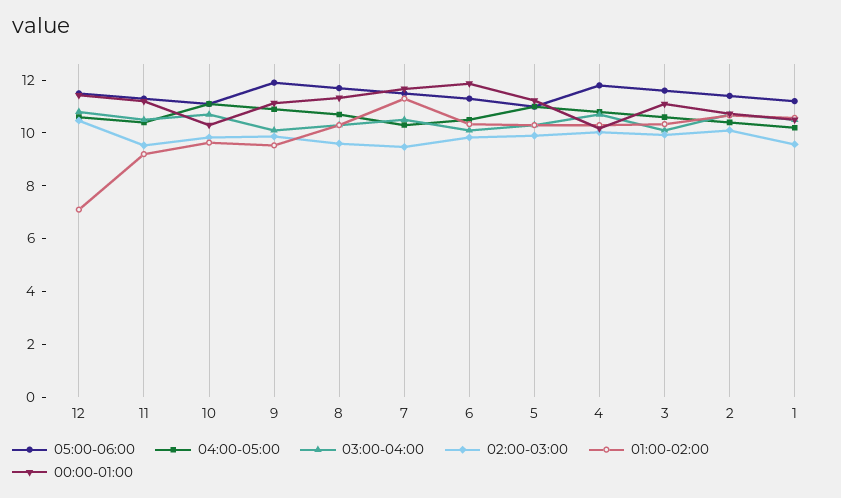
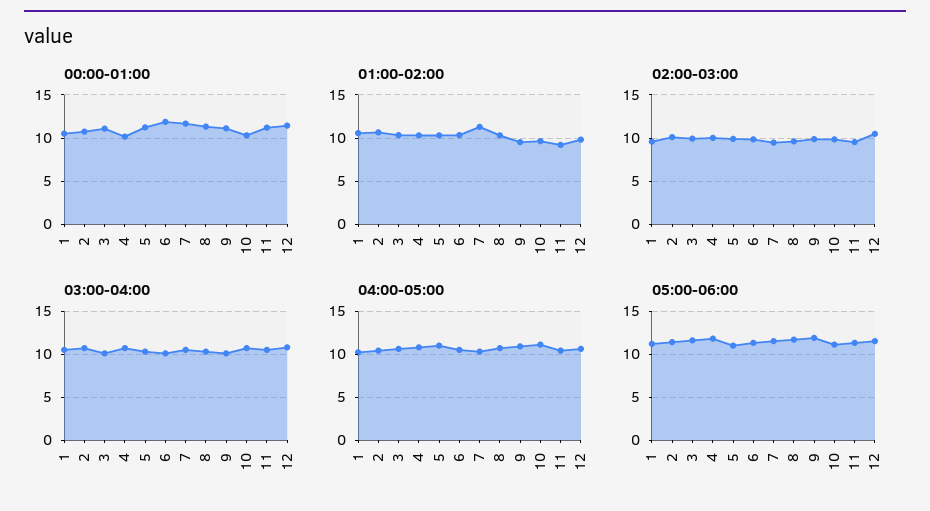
  {
    "05:00-06:00": {
      "12": 11.5,
      "11": 11.5,
      "10": 11,
      "9": 12,
      "8": 11.5,
      "7": 11.5,
      "6": 11.5,
      "5": 11,
      "4": 12,
      "3": 11.5,
      "2": 11.5,
      "1": 11
    },
    "04:00-05:00": {
      "12": 10.5,
      "11": 10.5,
      "10": 11,
      "9": 11,
      "8": 10.5,
      "7": 10.5,
      "6": 10.5,
      "5": 11,
      "4": 11,
      "3": 10.5,
      "2": 10.5,
      "1": 10
    },
    "03:00-04:00": {
      "12": 11,
      "11": 10.5,
      "10": 10.5,
      "9": 10,
      "8": 10.5,
      "7": 10.5,
      "6": 10,
      "5": 10.5,
      "4": 10.5,
      "3": 10,
      "2": 10.5,
      "1": 10.5
    },
    "02:00-03:00": {
      "12": 10.5,
      "11": 9.5,
      "10": 10,
      "9": 10,
      "8": 9.5,
      "7": 9.5,
      "6": 10,
      "5": 10,
      "4": 10,
      "3": 10,
      "2": 10,
      "1": 9.5
    },
    "01:00-02:00": {
-     "12": 7,
+     "12": 10,
      "11": 9,
      "10": 9.5,
      "9": 9.5,
      "8": 10.5,
      "7": 11.5,
      "6": 10.5,
      "5": 10.5,
      "4": 10.5,
      "3": 10.5,
      "2": 10.5,
      "1": 10.5
    },
    "00:00-01:00": {
      "12": 11.5,
      "11": 11,
      "10": 10.5,
      "9": 11,
      "8": 11.5,
      "7": 11.5,
      "6": 12,
      "5": 11,
      "4": 10,
      "3": 11,
      "2": 10.5,
      "1": 10.5
    }
  }

